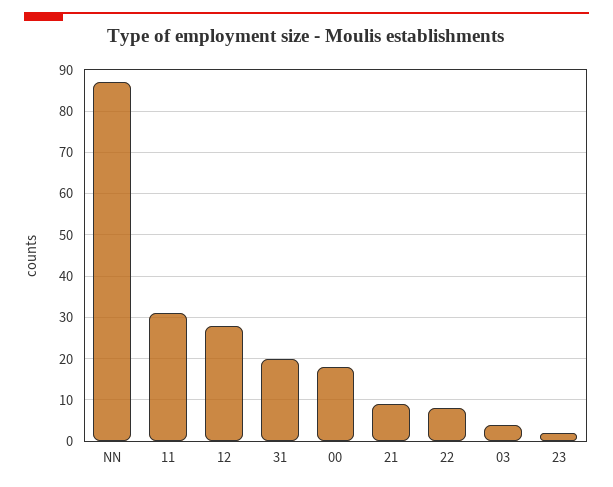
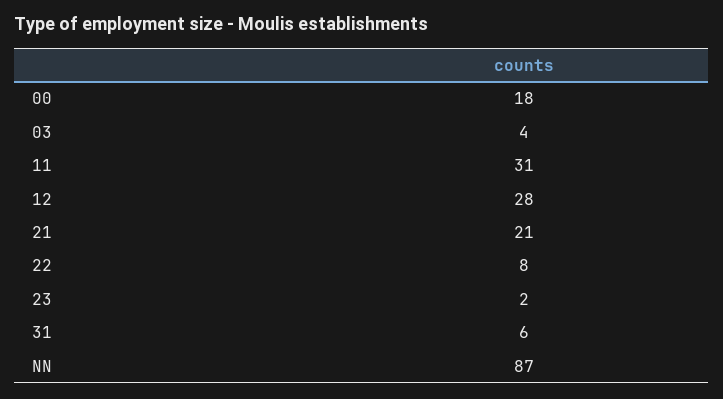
  {
    "NN": 87,
    "11": 31,
    "12": 28,
-   "31": 20,
+   "31": 6,
    "00": 18,
-   "21": 10,
+   "21": 21,
    "22": 8,
    "03": 4,
    "23": 2
  }

